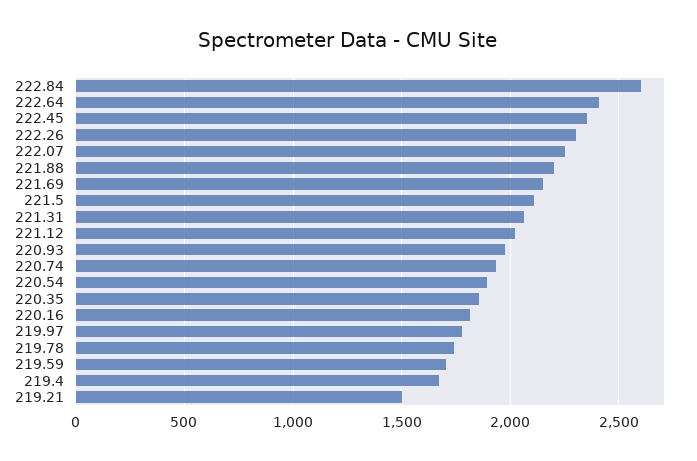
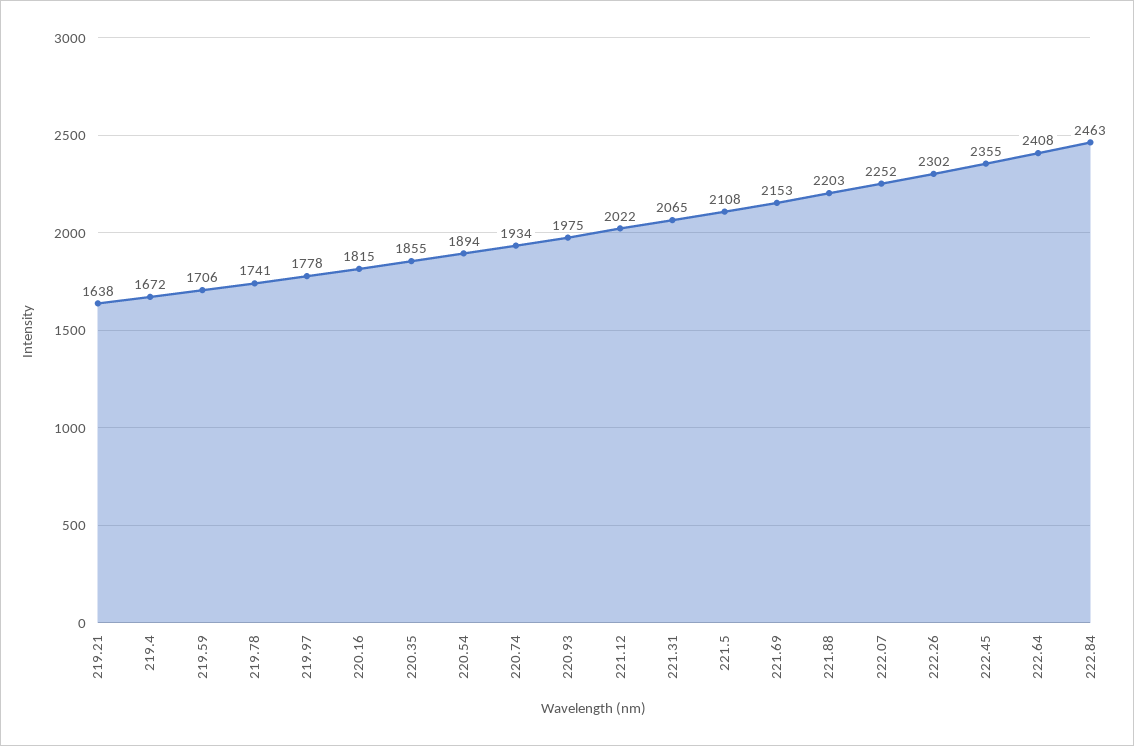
  {
-   "222.84": 2600,
+   "222.84": 2463,
    "222.64": 2408,
    "222.45": 2355,
    "222.26": 2302,
    "222.07": 2252,
    "221.88": 2203,
    "221.69": 2153,
    "221.5": 2108,
    "221.31": 2065,
    "221.12": 2022,
    "220.93": 1975,
    "220.74": 1934,
    "220.54": 1894,
    "220.35": 1855,
    "220.16": 1815,
    "219.97": 1778,
    "219.78": 1741,
    "219.59": 1706,
    "219.4": 1672,
-   "219.21": 1500
+   "219.21": 1638
  }

